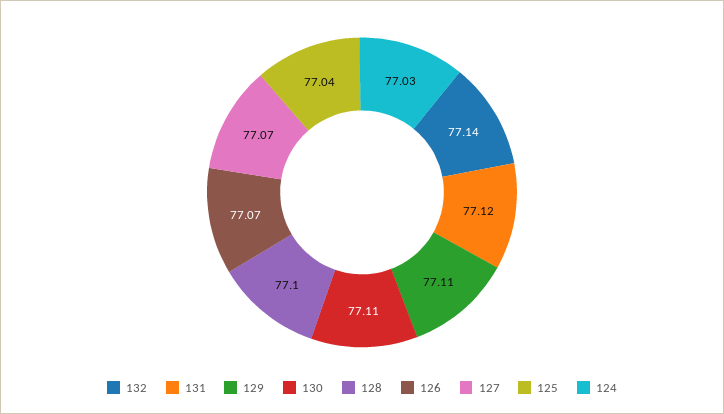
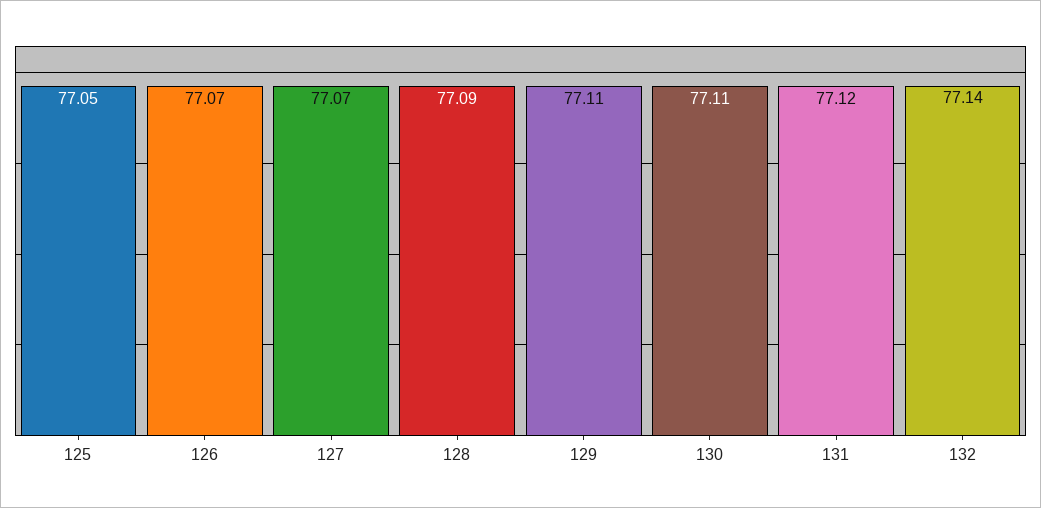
  {
    "132": 77.14,
    "131": 77.12,
    "129": 77.11,
    "130": 77.11,
-   "128": 77.1,
+   "128": 77.09,
    "126": 77.07,
    "127": 77.07,
-   "125": 77.04,
+   "125": 77.05
-   "124": 77.03
  }

